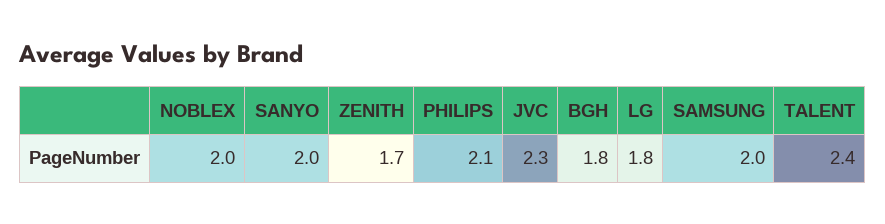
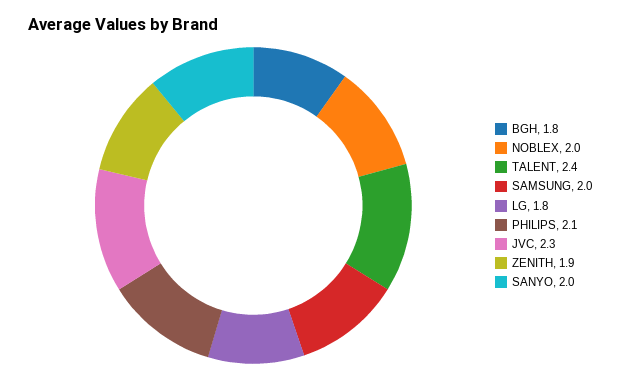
  {
    "NOBLEX": 2,
    "SANYO": 2,
-   "ZENITH": 1.7,
+   "ZENITH": 1.9,
    "PHILIPS": 2.1,
    "JVC": 2.3,
    "BGH": 1.8,
    "LG": 1.8,
    "SAMSUNG": 2,
    "TALENT": 2.4
  }

